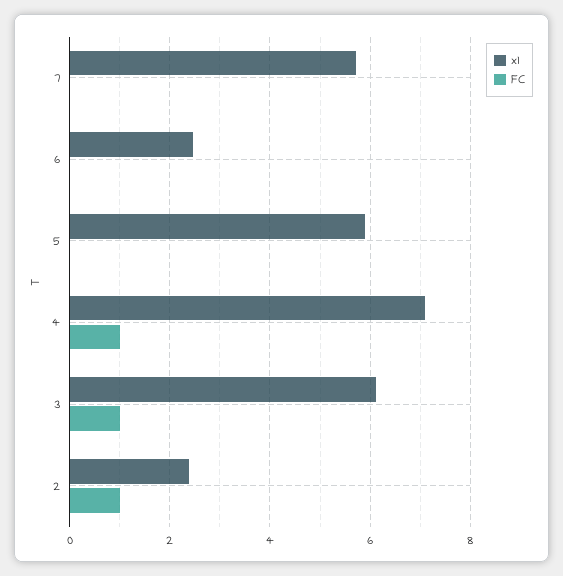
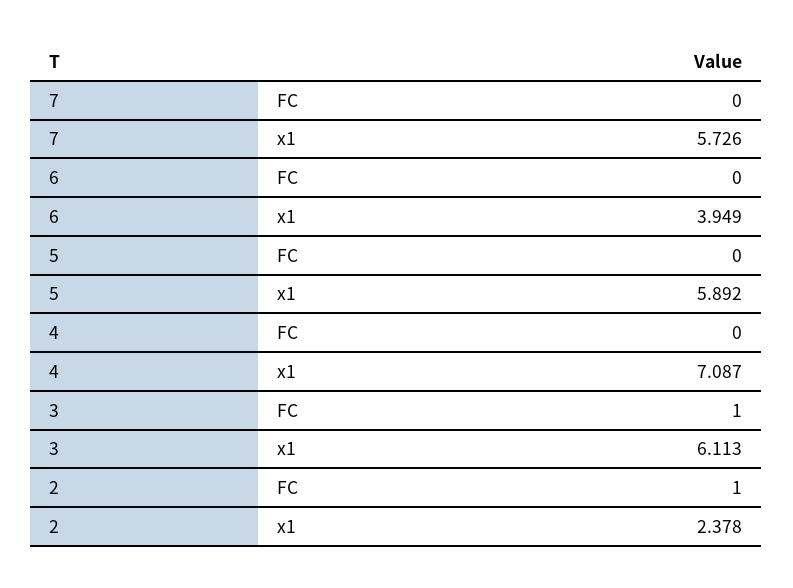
  {
    "x1": {
      "7": 5.726,
-     "6": 2.4,
+     "6": 3.949,
      "5": 5.892,
      "4": 7.087,
      "3": 6.113,
      "2": 2.378
    },
    "FC": {
      "7": 0,
      "6": 0,
      "5": 0,
-     "4": 1,
+     "4": 0,
      "3": 1,
      "2": 1
    }
  }

